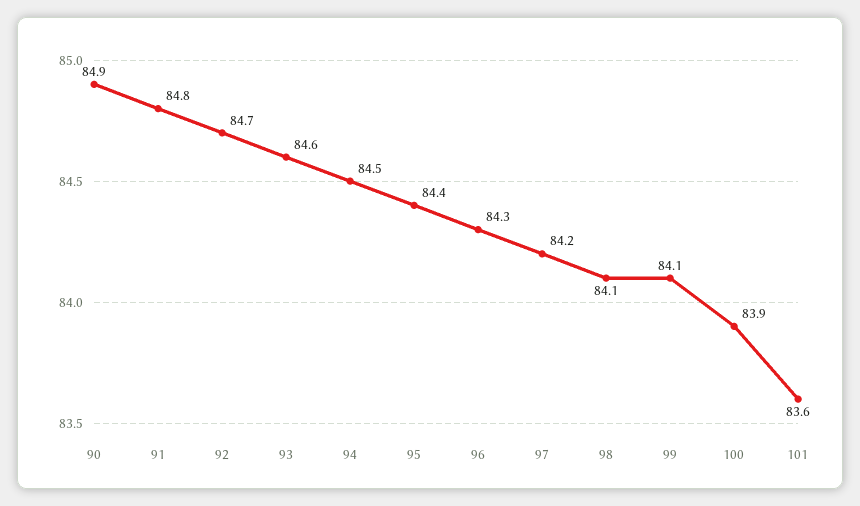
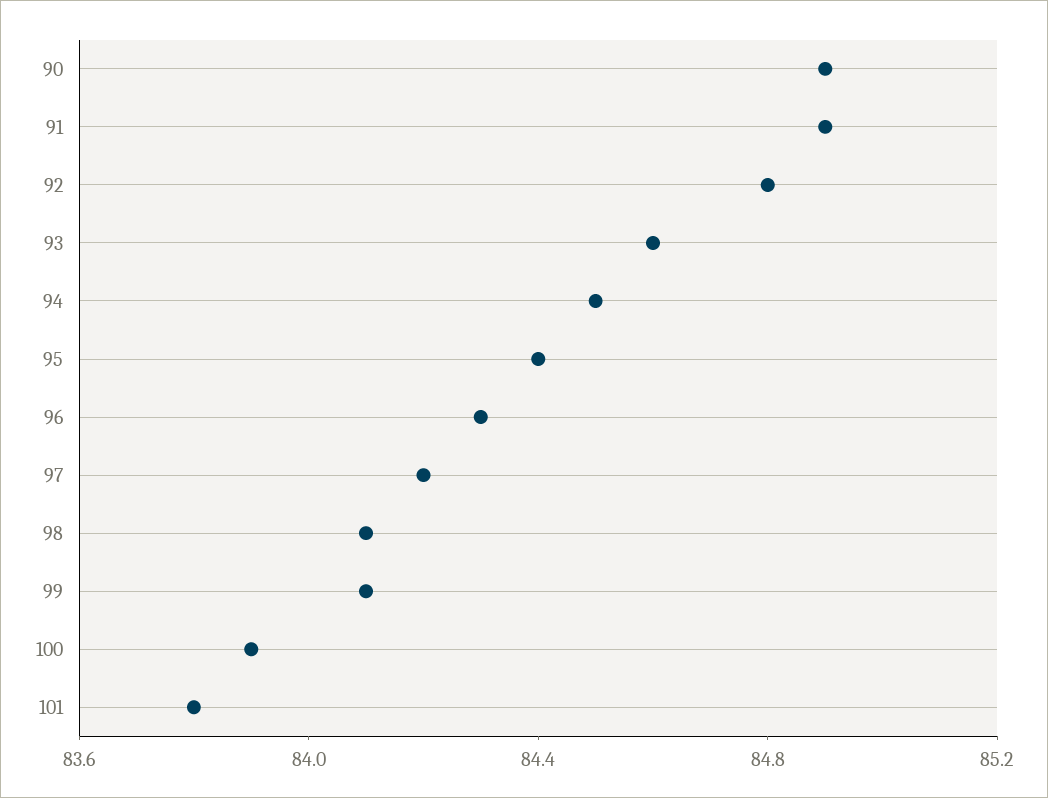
  {
    "90": 84.9,
-   "91": 84.8,
+   "91": 84.9,
-   "92": 84.7,
+   "92": 84.8,
    "93": 84.6,
    "94": 84.5,
    "95": 84.4,
    "96": 84.3,
    "97": 84.2,
    "98": 84.1,
    "99": 84.1,
    "100": 83.9,
-   "101": 83.6
+   "101": 83.8
  }

